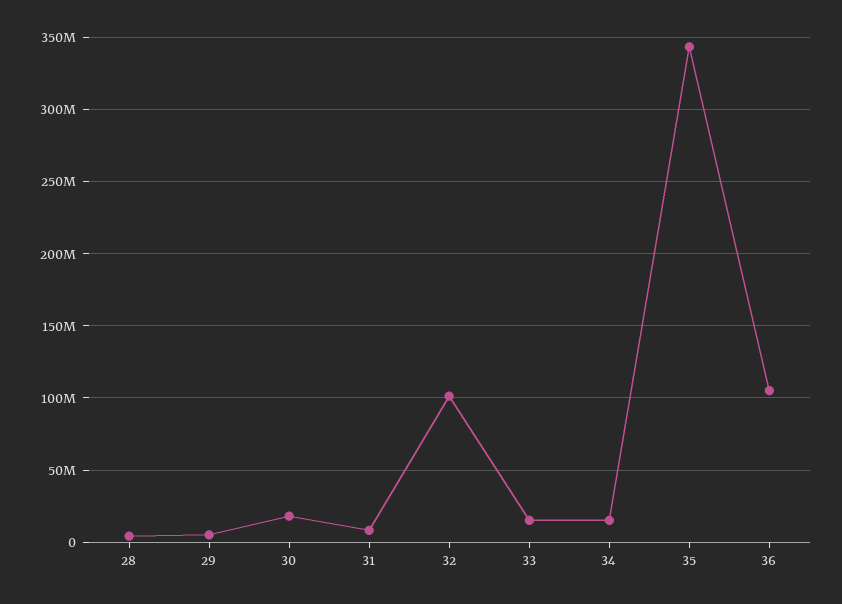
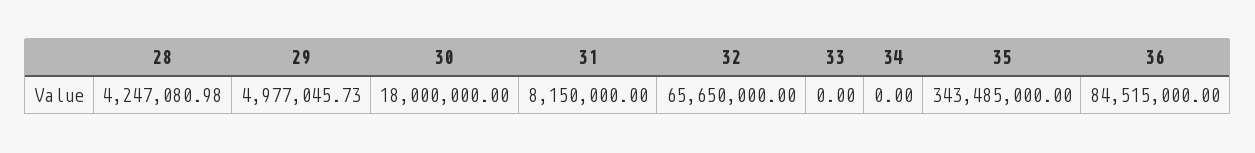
  {
    "28": 4247080.98,
    "29": 4977045.73,
    "30": 18000000,
    "31": 8150000,
-   "32": 100000000,
+   "32": 65650000,
-   "33": 15000000,
+   "33": 0,
-   "34": 15000000,
+   "34": 0,
    "35": 343485000,
-   "36": 105000000
+   "36": 84515000
  }

